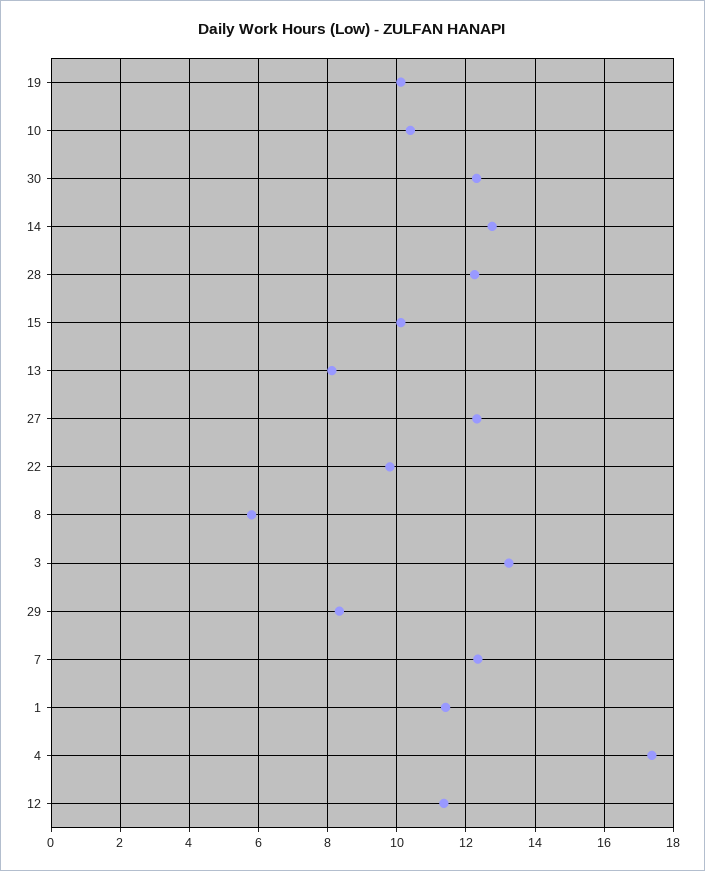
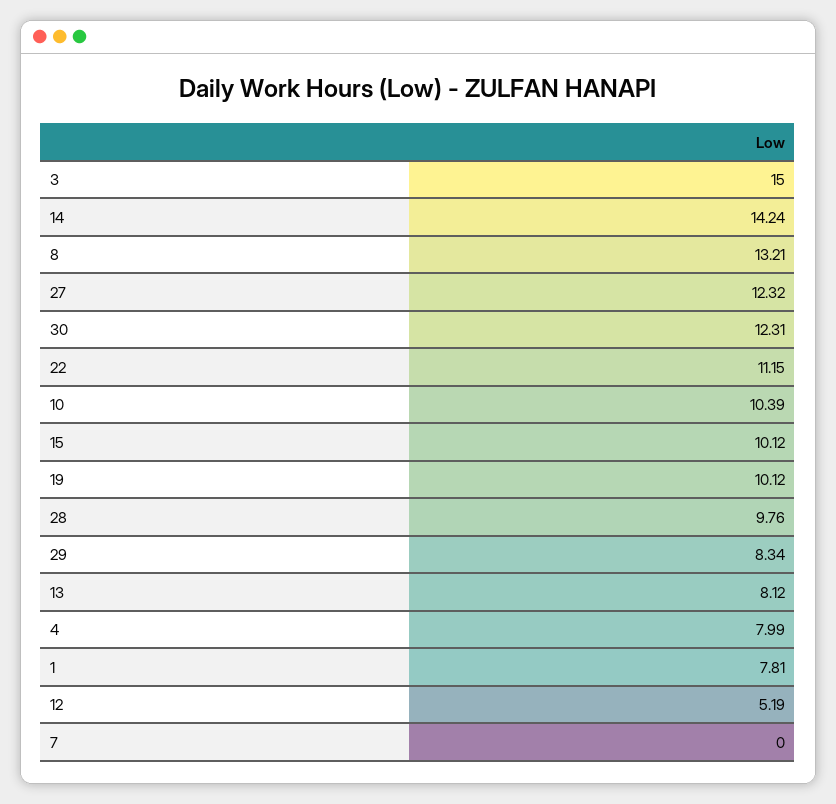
  {
    "19": 10.12,
    "10": 10.39,
    "30": 12.31,
-   "14": 12.8,
+   "14": 14.24,
-   "28": 12.2,
+   "28": 9.76,
    "15": 10.12,
    "13": 8.12,
    "27": 12.32,
-   "22": 9.8,
+   "22": 11.15,
-   "8": 5.8,
+   "8": 13.21,
-   "3": 13.2,
+   "3": 15,
    "29": 8.34,
-   "7": 12.4,
+   "7": 0,
-   "1": 11.4,
+   "1": 7.81,
-   "4": 17.4,
+   "4": 7.99,
-   "12": 11.4
+   "12": 5.19
  }

